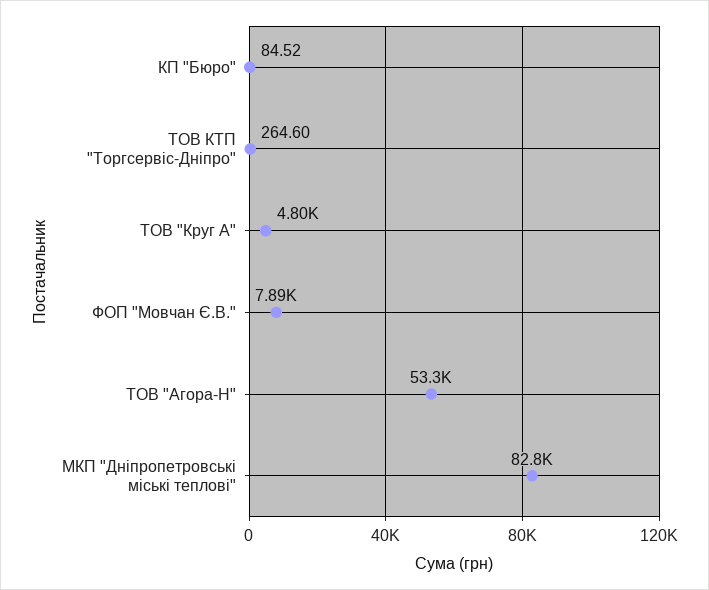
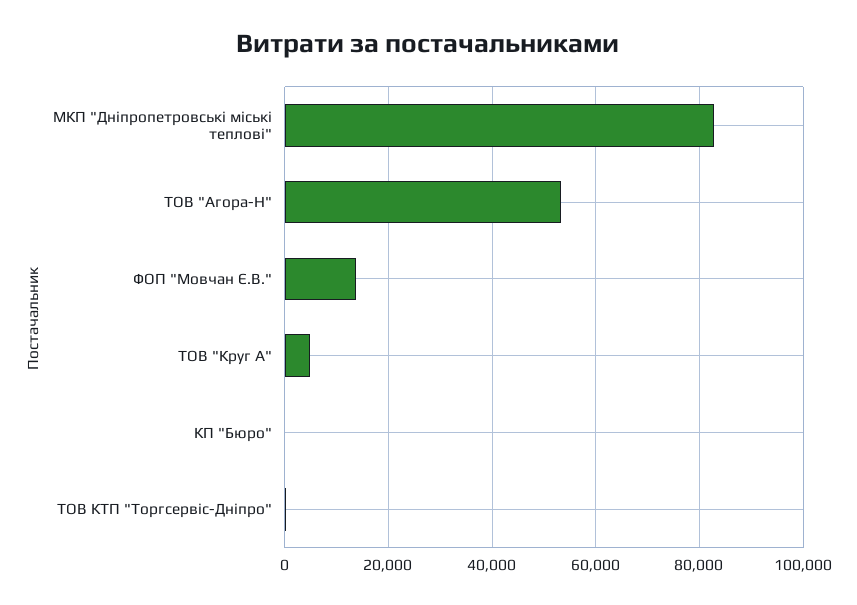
  {
    "КП \"Бюро\"": 84.52,
    "ТОВ КТП \"Торгсервіс-Дніпро\"": 264.6,
    "ТОВ \"Круг А\"": 4800,
-   "ФОП \"Мовчан Є.В.\"": 7890,
+   "ФОП \"Мовчан Є.В.\"": 14000,
    "ТОВ \"Агора-Н\"": 53300,
    "МКП \"Дніпропетровські міські теплові\"": 82800
  }

